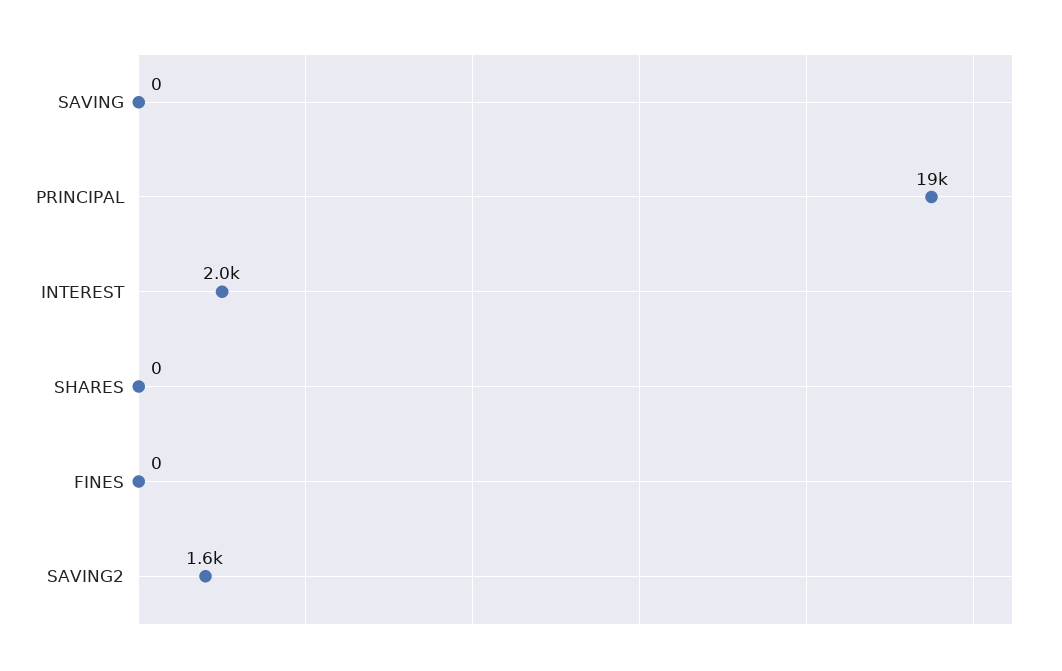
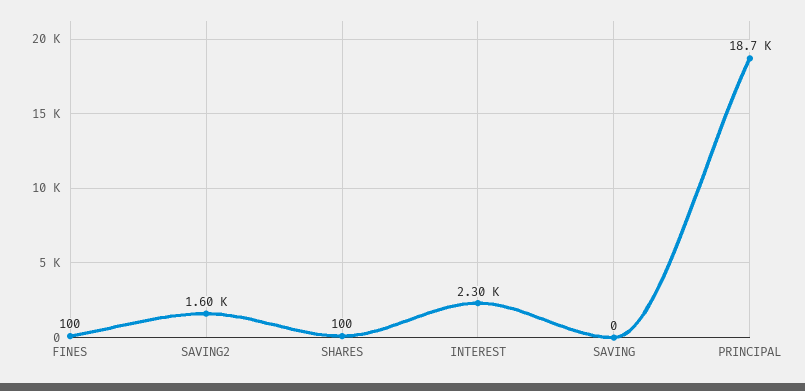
  {
    "SAVING": 0,
    "PRINCIPAL": 18700,
-   "INTEREST": 2000,
+   "INTEREST": 2300,
-   "SHARES": 0,
+   "SHARES": 100,
-   "FINES": 0,
+   "FINES": 100,
    "SAVING2": 1600
  }

